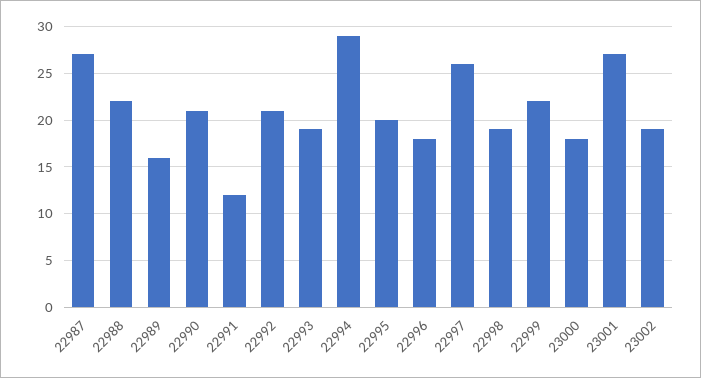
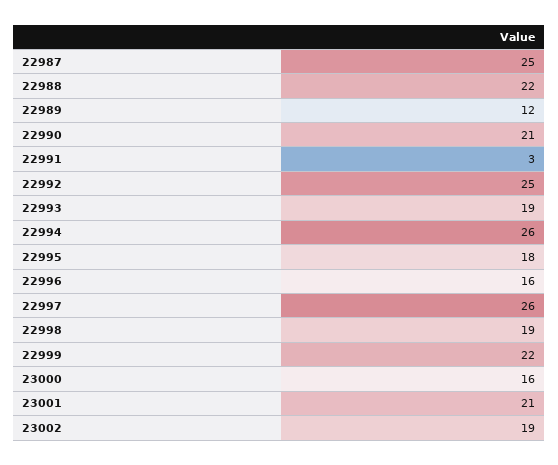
  {
-   "22987": 27,
+   "22987": 25,
    "22988": 22,
-   "22989": 16,
+   "22989": 12,
    "22990": 21,
-   "22991": 12,
+   "22991": 3,
-   "22992": 21,
+   "22992": 25,
    "22993": 19,
-   "22994": 29,
+   "22994": 26,
-   "22995": 20,
+   "22995": 18,
-   "22996": 18,
+   "22996": 16,
    "22997": 26,
    "22998": 19,
    "22999": 22,
-   "23000": 18,
+   "23000": 16,
-   "23001": 27,
+   "23001": 21,
    "23002": 19
  }

